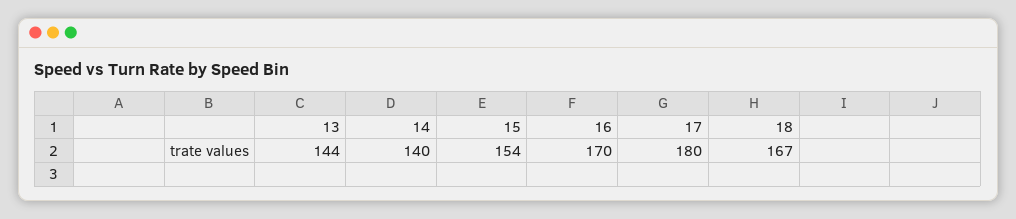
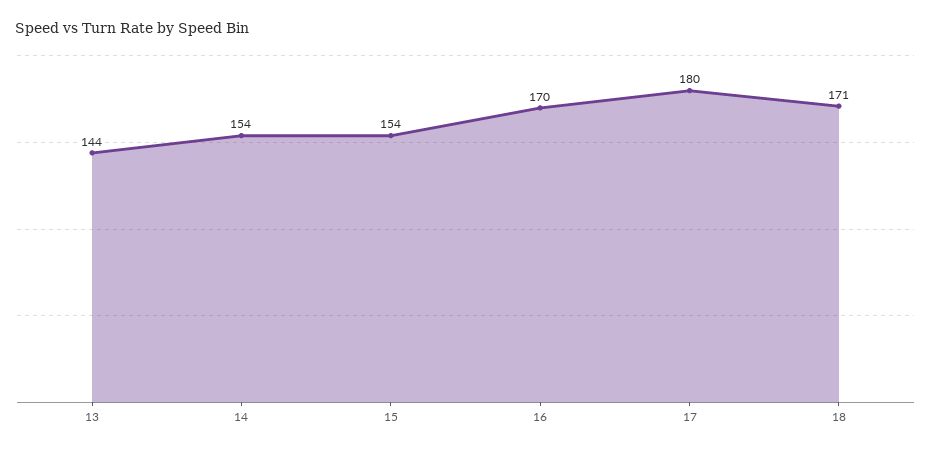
  {
    "13": 144,
-   "14": 140,
+   "14": 154,
    "15": 154,
    "16": 170,
    "17": 180,
-   "18": 167
+   "18": 171
  }

